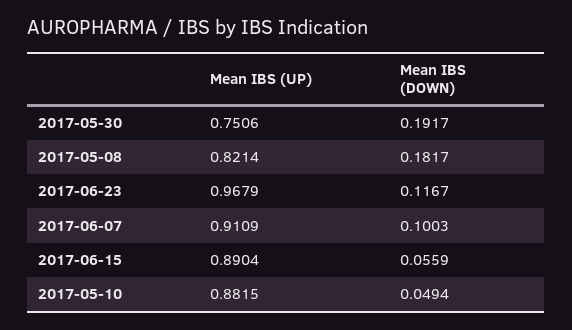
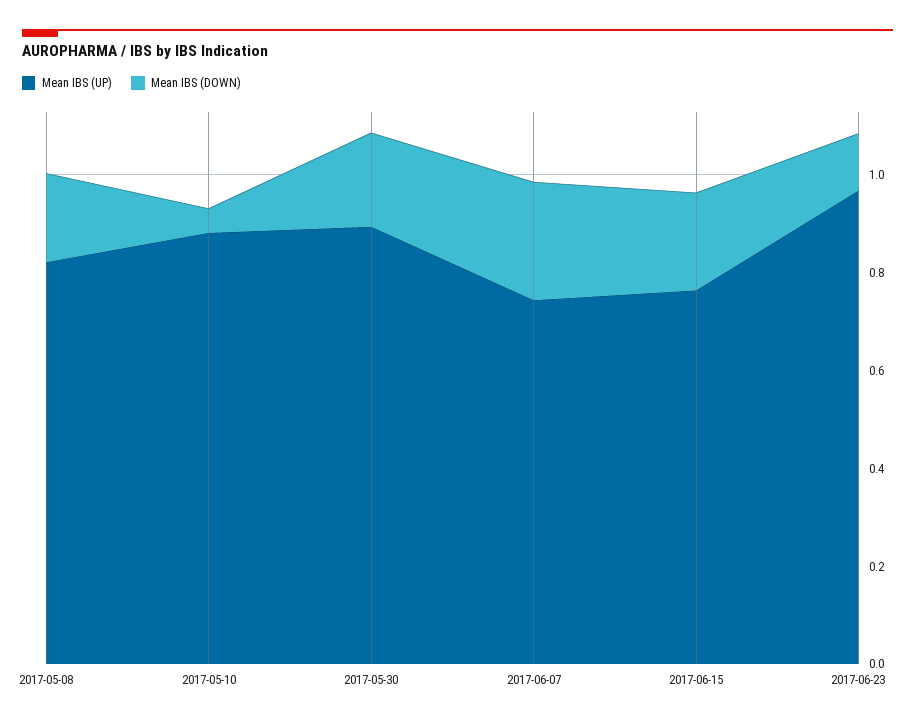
  {
    "Mean IBS (UP)": {
-     "2017-05-30": 0.7506,
+     "2017-05-30": 0.9,
      "2017-05-08": 0.8214,
      "2017-06-23": 0.9679,
-     "2017-06-07": 0.9109,
+     "2017-06-07": 0.75,
-     "2017-06-15": 0.8904,
+     "2017-06-15": 0.75,
      "2017-05-10": 0.8815
    },
    "Mean IBS (DOWN)": {
      "2017-05-30": 0.1917,
      "2017-05-08": 0.1817,
      "2017-06-23": 0.1167,
-     "2017-06-07": 0.1003,
+     "2017-06-07": 0.25,
-     "2017-06-15": 0.0559,
+     "2017-06-15": 0.2,
      "2017-05-10": 0.0494
    }
  }

